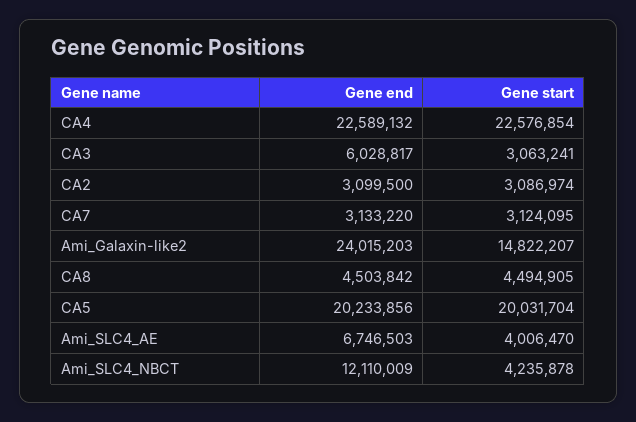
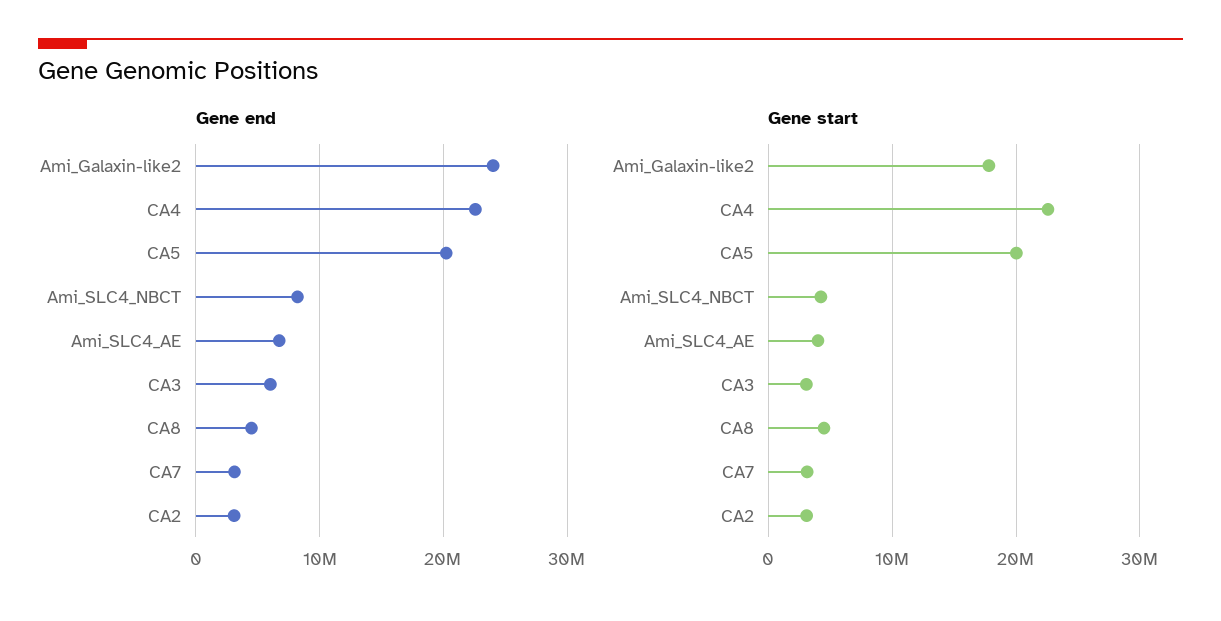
  {
    "Gene end": {
      "CA4": 22589132,
      "CA3": 6028817,
      "CA2": 3099500,
      "CA7": 3133220,
      "Ami_Galaxin-like2": 24015203,
      "CA8": 4503842,
      "CA5": 20233856,
      "Ami_SLC4_AE": 6746503,
-     "Ami_SLC4_NBCT": 12110009
+     "Ami_SLC4_NBCT": 8000000
    },
    "Gene start": {
      "CA4": 22576854,
      "CA3": 3063241,
      "CA2": 3086974,
      "CA7": 3124095,
-     "Ami_Galaxin-like2": 14822207,
+     "Ami_Galaxin-like2": 18000000,
      "CA8": 4494905,
      "CA5": 20031704,
      "Ami_SLC4_AE": 4006470,
      "Ami_SLC4_NBCT": 4235878
    }
  }

